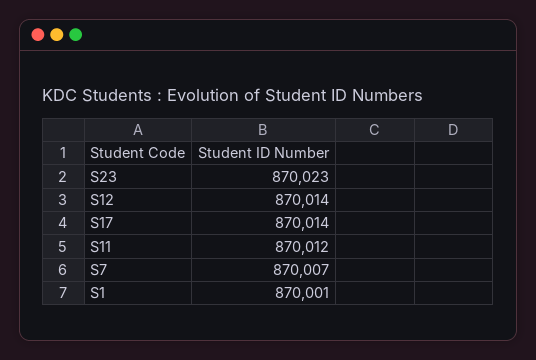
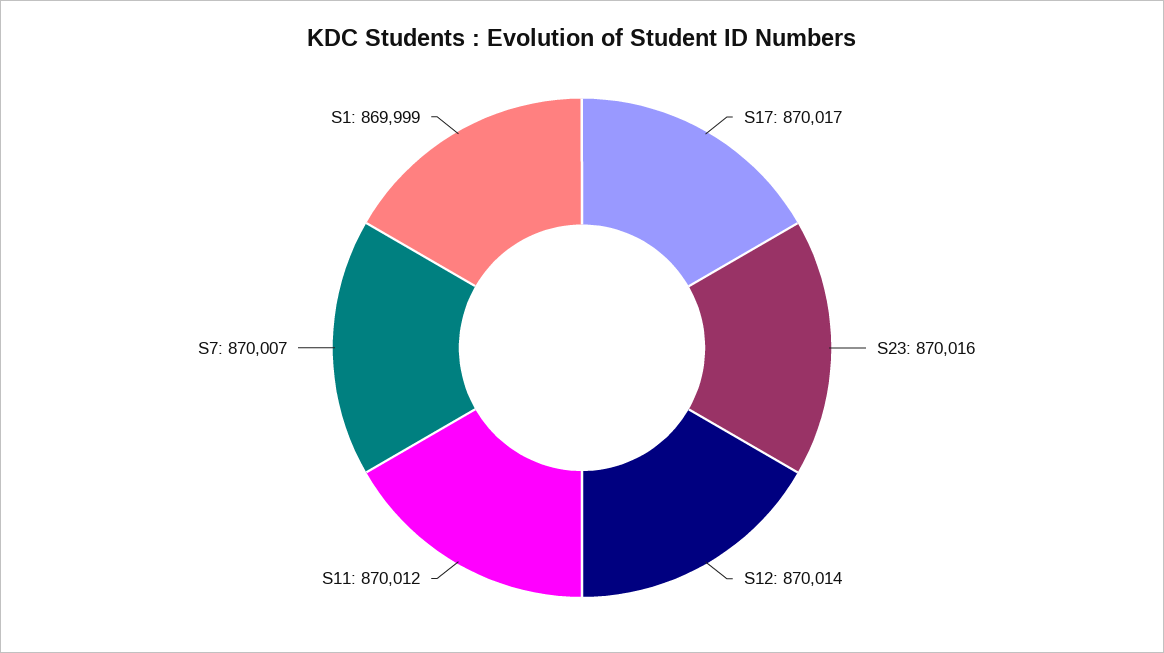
  {
-   "S23": 870023,
+   "S23": 870016,
    "S12": 870014,
-   "S17": 870014,
+   "S17": 870017,
    "S11": 870012,
    "S7": 870007,
-   "S1": 870001
+   "S1": 869999
  }

